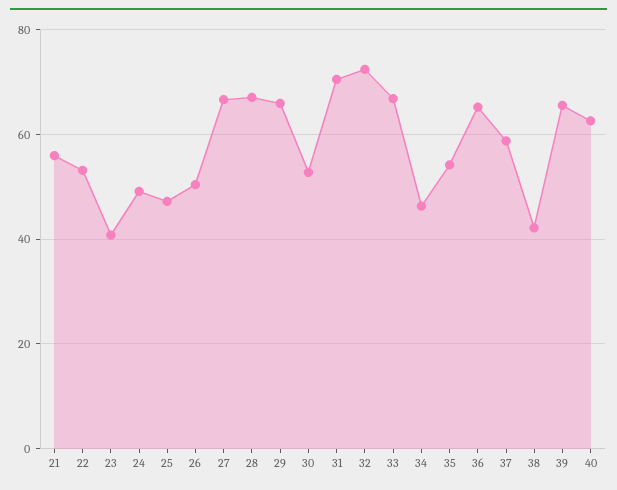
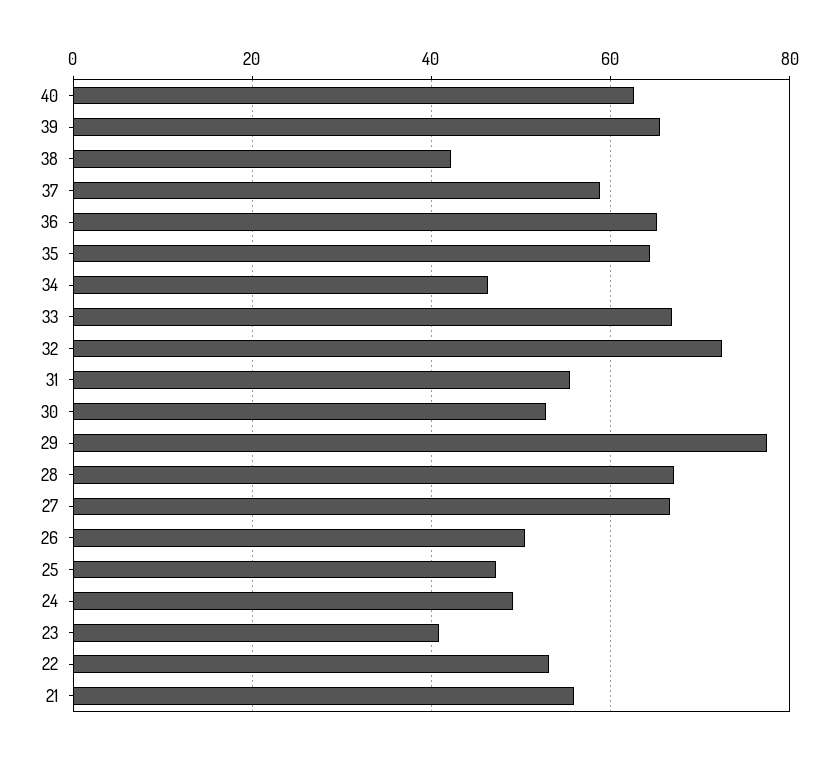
  {
    "21": 56,
    "22": 54,
    "23": 40,
    "24": 50,
    "25": 48,
    "26": 50,
    "27": 66,
    "28": 68,
-   "29": 66,
+   "29": 78,
    "30": 52,
-   "31": 70,
+   "31": 56,
    "32": 72,
    "33": 66,
    "34": 46,
-   "35": 54,
+   "35": 64,
    "36": 66,
    "37": 58,
    "38": 42,
    "39": 66,
    "40": 62
  }

